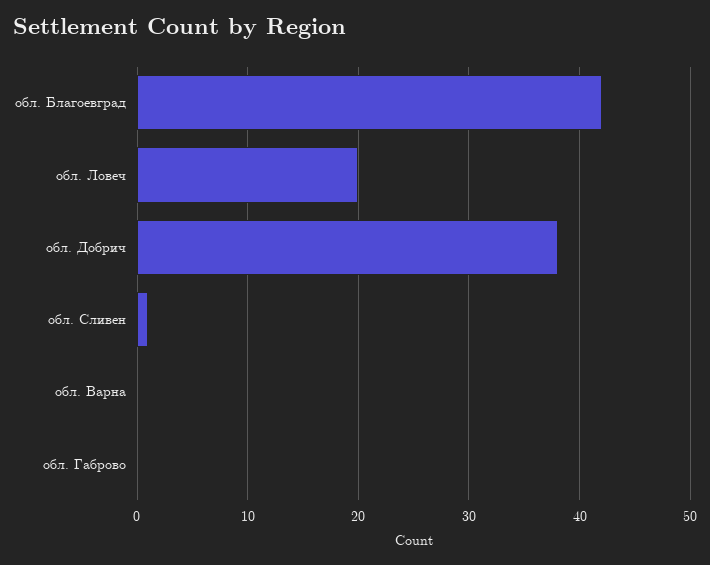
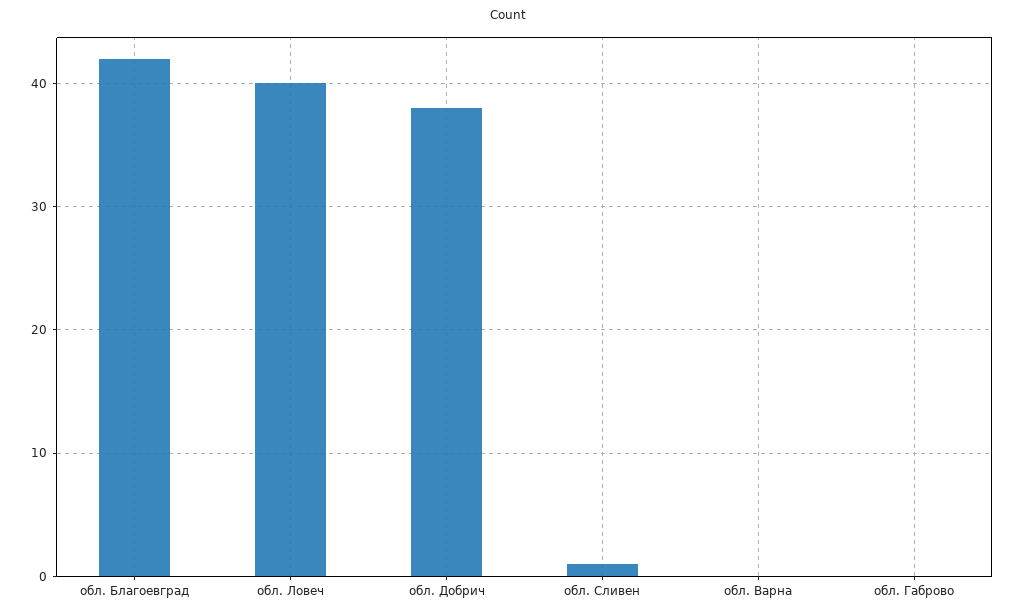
  {
    "обл. Благоевград": 42,
-   "обл. Ловеч": 20,
+   "обл. Ловеч": 40,
    "обл. Добрич": 38,
    "обл. Сливен": 1,
    "обл. Варна": 0,
    "обл. Габрово": 0
  }

